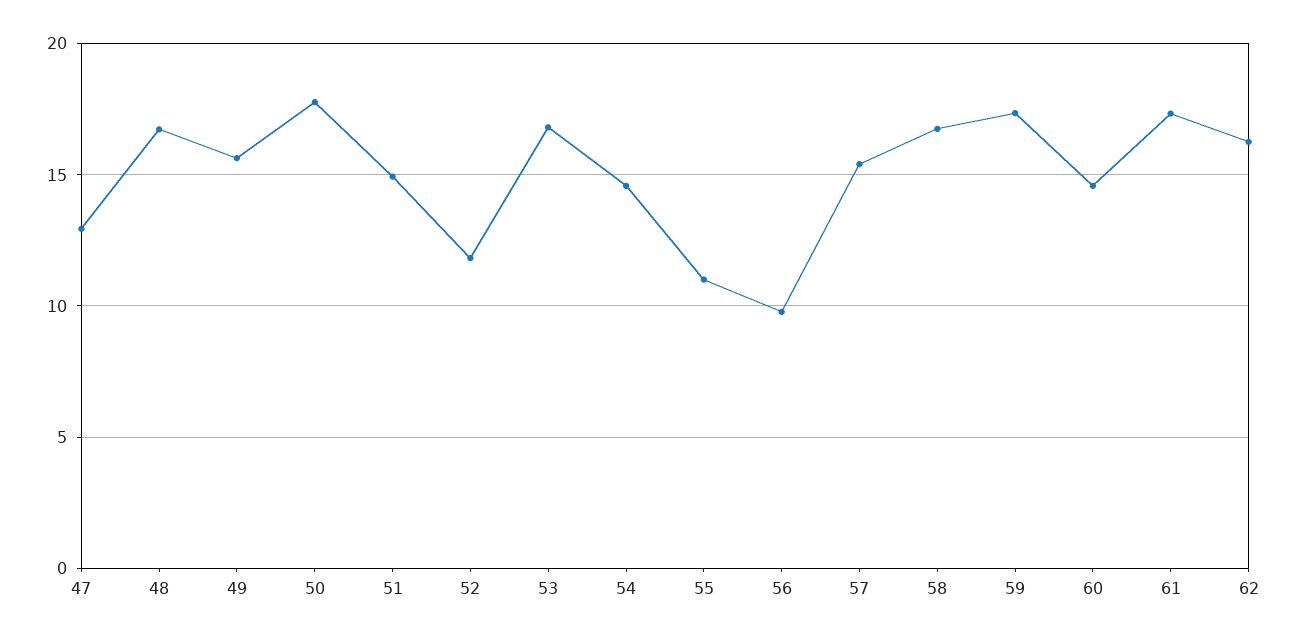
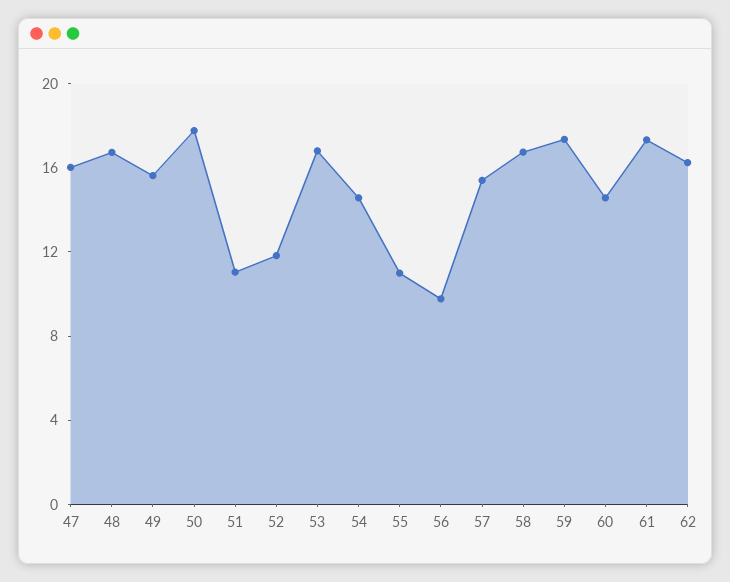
  {
-   "47": 13,
+   "47": 16,
    "48": 16.5,
    "49": 15.5,
    "50": 18,
-   "51": 15,
+   "51": 11,
    "52": 12,
    "53": 17,
    "54": 14.5,
    "55": 11,
    "56": 10,
    "57": 15.5,
    "58": 17,
    "59": 17.5,
    "60": 14.5,
    "61": 17.5,
    "62": 16.5
  }

